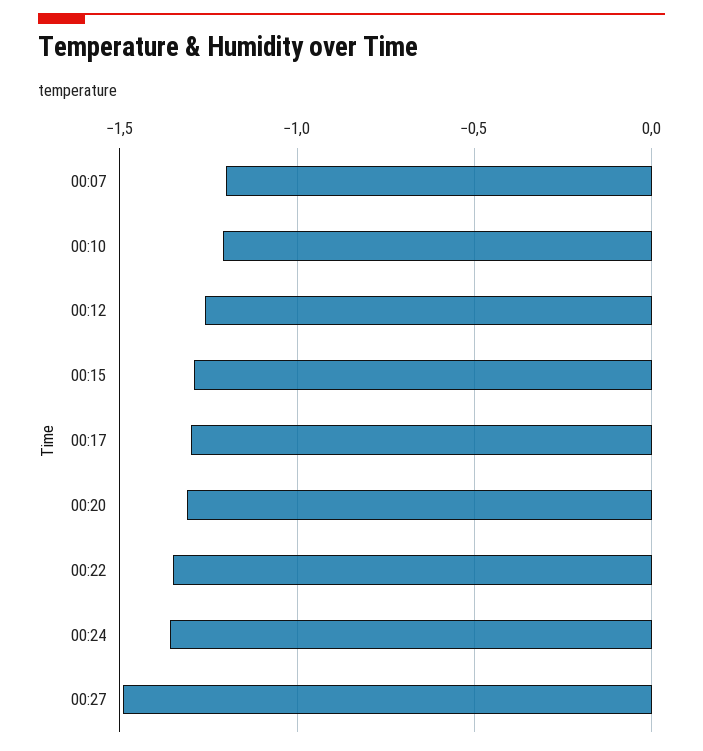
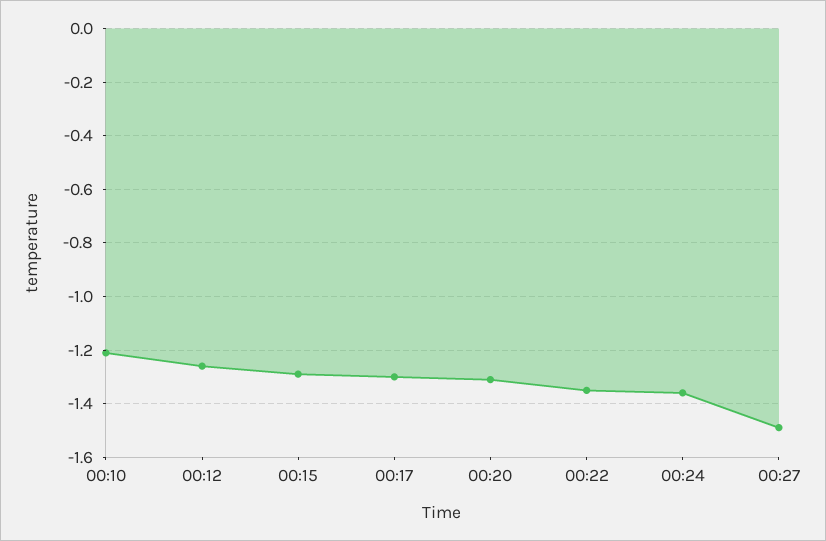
  {
-   "00:07": -1.2,
    "00:10": -1.2,
    "00:12": -1.25,
    "00:15": -1.3,
    "00:17": -1.3,
    "00:20": -1.3,
    "00:22": -1.35,
    "00:24": -1.35,
    "00:27": -1.5
  }

